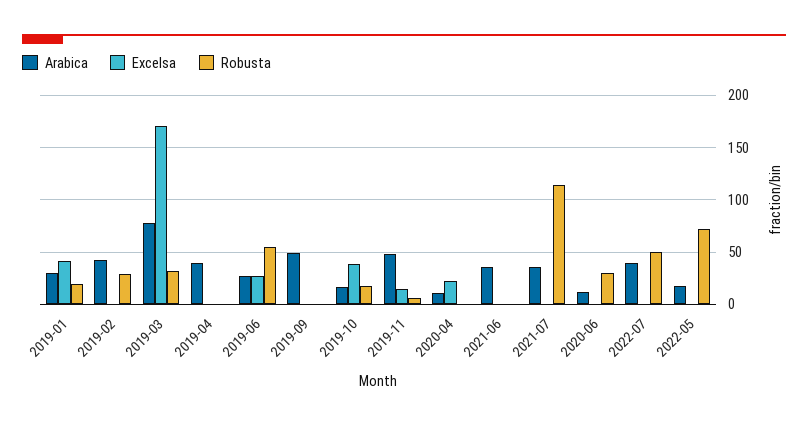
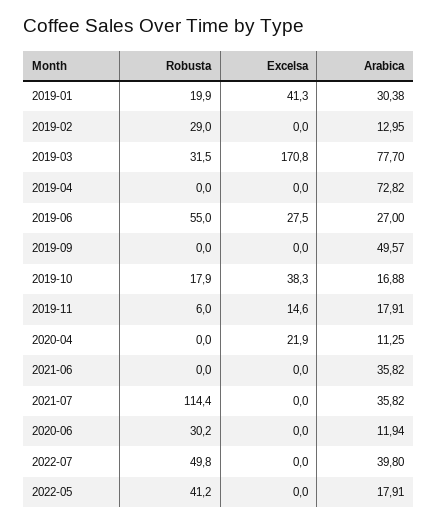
  {
    "Arabica": {
      "2019-01": 30.38,
-     "2019-02": 40,
+     "2019-02": 12.95,
      "2019-03": 77.7,
-     "2019-04": 40,
+     "2019-04": 72.82,
      "2019-06": 27,
      "2019-09": 49.57,
      "2019-10": 16.88,
-     "2019-11": 50,
+     "2019-11": 17.91,
      "2020-04": 11.25,
      "2021-06": 35.82,
      "2021-07": 35.82,
      "2020-06": 11.94,
      "2022-07": 39.8,
      "2022-05": 17.91
    },
    "Excelsa": {
      "2019-01": 41.3,
      "2019-02": 0,
      "2019-03": 170.8,
      "2019-04": 0,
      "2019-06": 27.5,
      "2019-09": 0,
      "2019-10": 38.3,
      "2019-11": 14.6,
      "2020-04": 21.9,
      "2021-06": 0,
      "2021-07": 0,
      "2020-06": 0,
      "2022-07": 0,
      "2022-05": 0
    },
    "Robusta": {
      "2019-01": 19.9,
      "2019-02": 29,
      "2019-03": 31.5,
      "2019-04": 0,
      "2019-06": 55,
      "2019-09": 0,
      "2019-10": 17.9,
      "2019-11": 6,
      "2020-04": 0,
      "2021-06": 0,
      "2021-07": 114.4,
      "2020-06": 30.2,
      "2022-07": 49.8,
-     "2022-05": 70
+     "2022-05": 41.2
    }
  }

